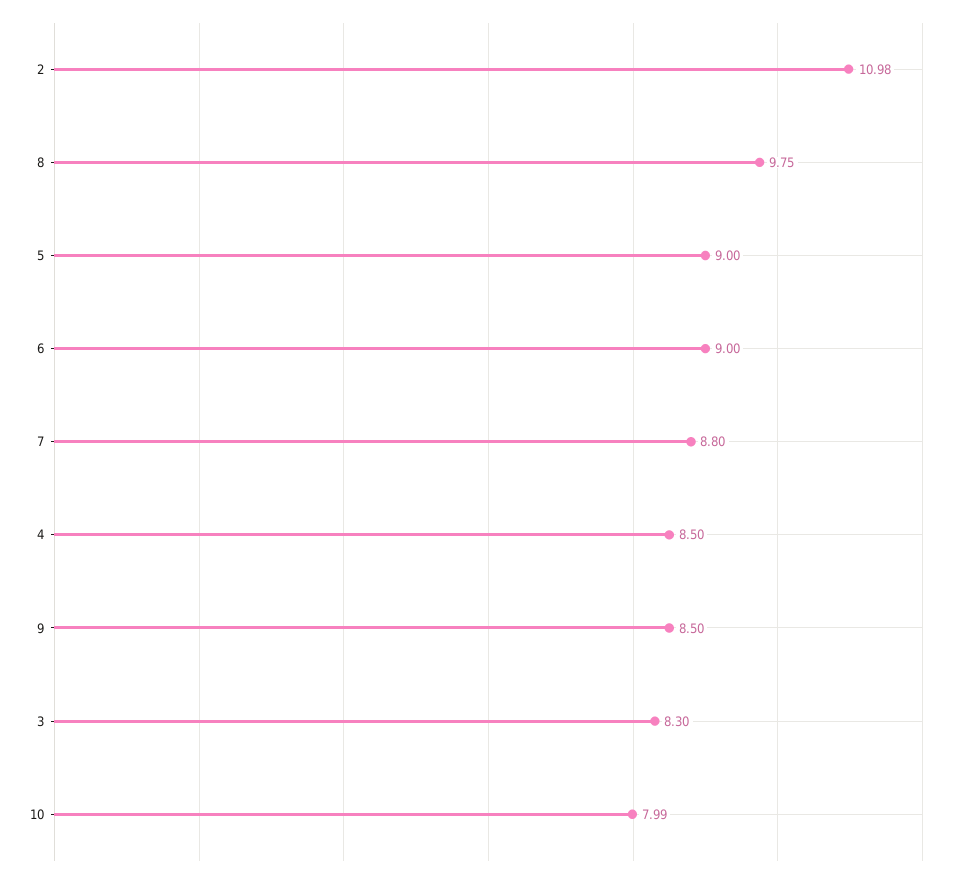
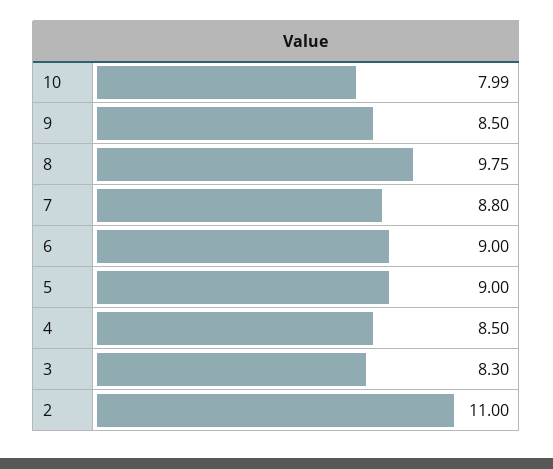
  {
-   "2": 10.98,
+   "2": 11,
    "8": 9.75,
    "5": 9,
    "6": 9,
    "7": 8.8,
    "4": 8.5,
    "9": 8.5,
    "3": 8.3,
    "10": 7.99
  }

